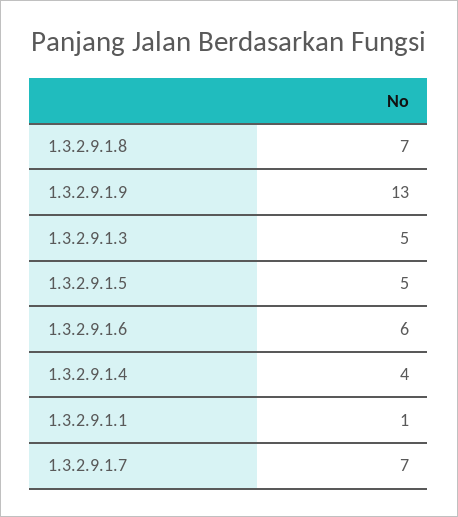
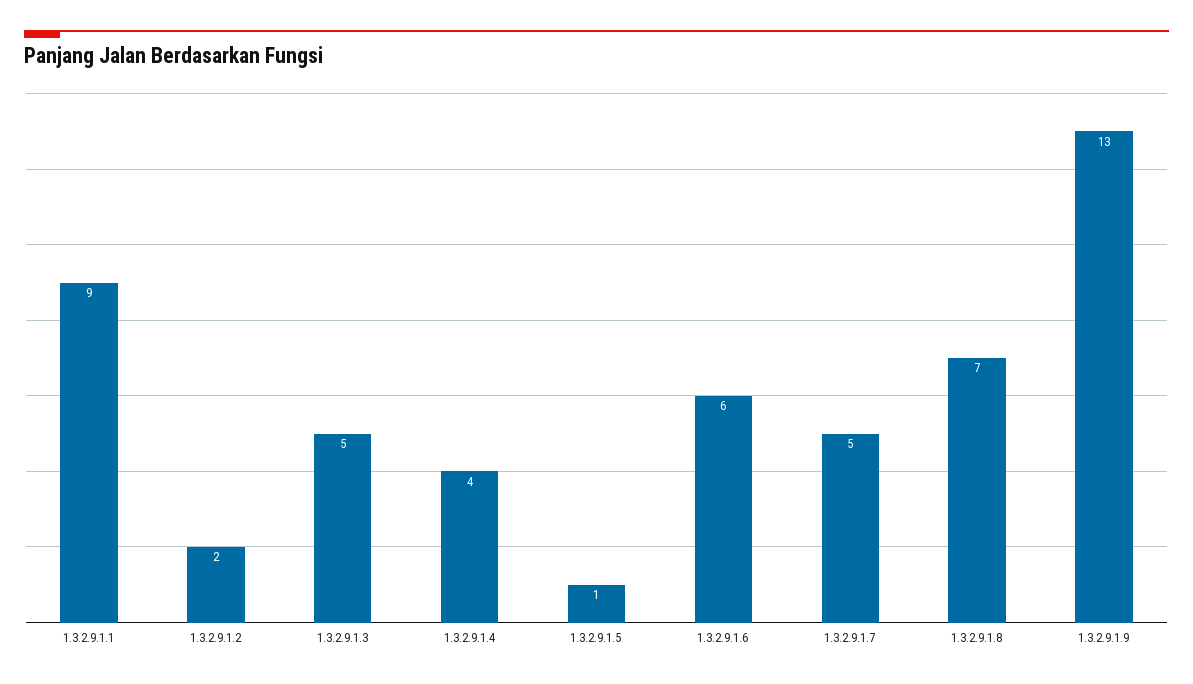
  {
    "1.3.2.9.1.8": 7,
    "1.3.2.9.1.9": 13,
    "1.3.2.9.1.3": 5,
-   "1.3.2.9.1.5": 5,
+   "1.3.2.9.1.5": 1,
    "1.3.2.9.1.6": 6,
    "1.3.2.9.1.4": 4,
-   "1.3.2.9.1.1": 1,
+   "1.3.2.9.1.1": 9,
-   "1.3.2.9.1.7": 7
+   "1.3.2.9.1.7": 5,
+   "1.3.2.9.1.2": 2
  }

